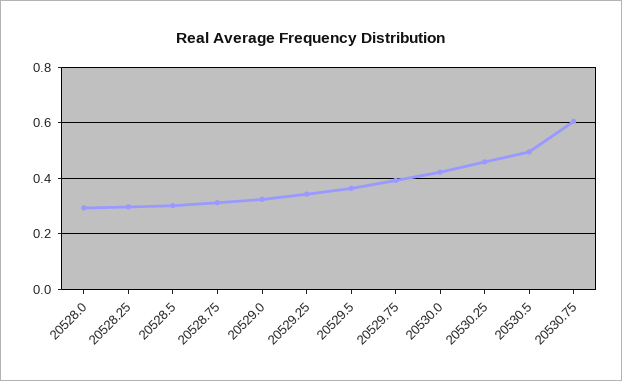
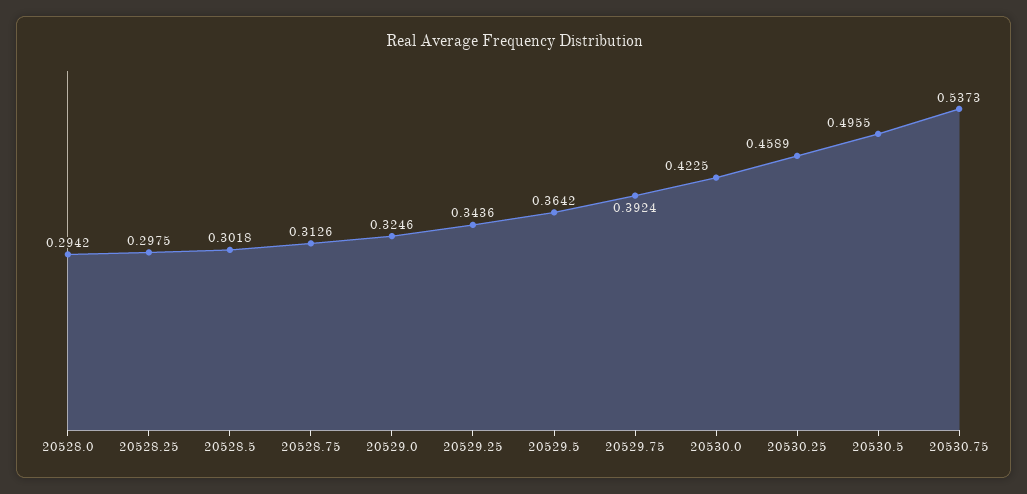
  {
    "20528.0": 0.2942,
    "20528.25": 0.2975,
    "20528.5": 0.3018,
    "20528.75": 0.3126,
    "20529.0": 0.3246,
    "20529.25": 0.3436,
    "20529.5": 0.3642,
    "20529.75": 0.3924,
    "20530.0": 0.4225,
    "20530.25": 0.4589,
    "20530.5": 0.4955,
-   "20530.75": 0.6
+   "20530.75": 0.5373
  }

